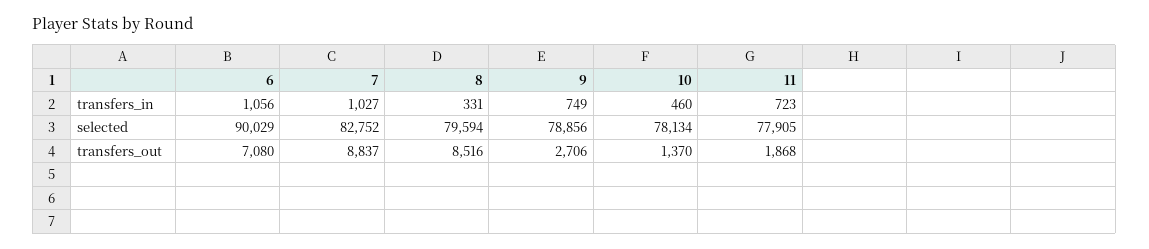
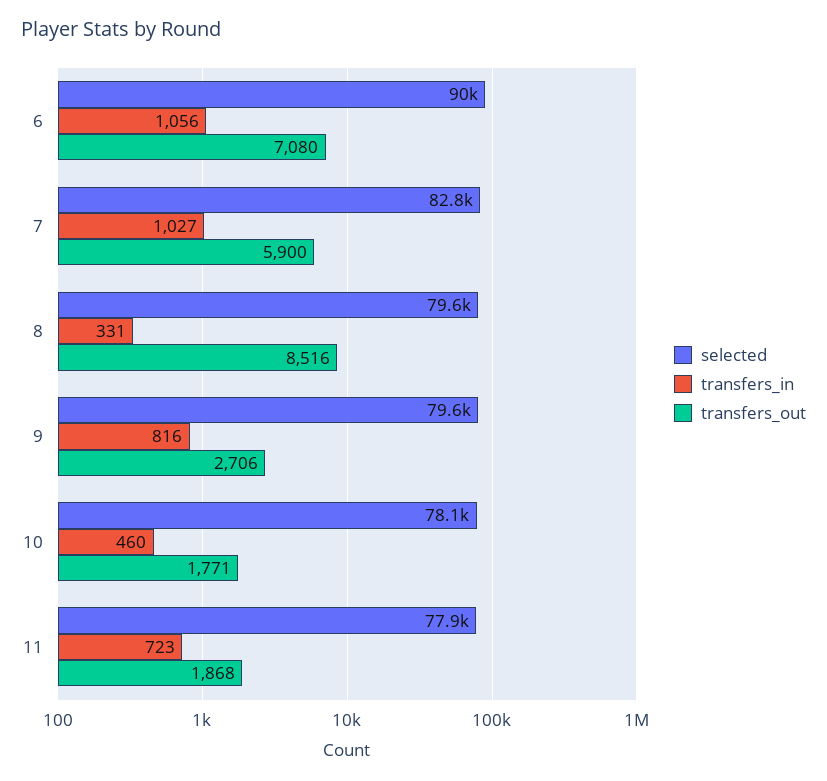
  {
    "transfers_in": {
      "6": 1056,
      "7": 1027,
      "8": 331,
-     "9": 749,
+     "9": 816,
      "10": 460,
      "11": 723
    },
    "selected": {
      "6": 90029,
      "7": 82752,
      "8": 79594,
-     "9": 78856,
+     "9": 79600,
      "10": 78134,
      "11": 77905
    },
    "transfers_out": {
      "6": 7080,
-     "7": 8837,
+     "7": 5900,
      "8": 8516,
      "9": 2706,
-     "10": 1370,
+     "10": 1771,
      "11": 1868
    }
  }

